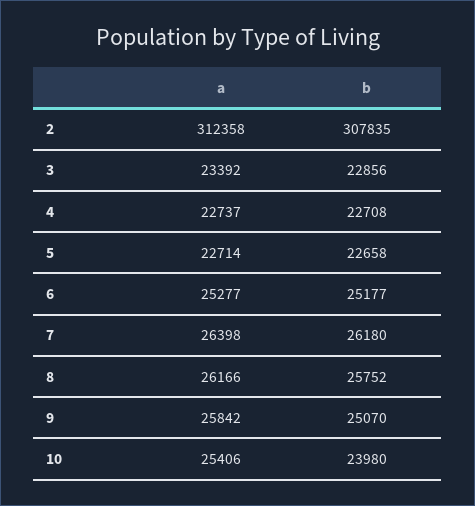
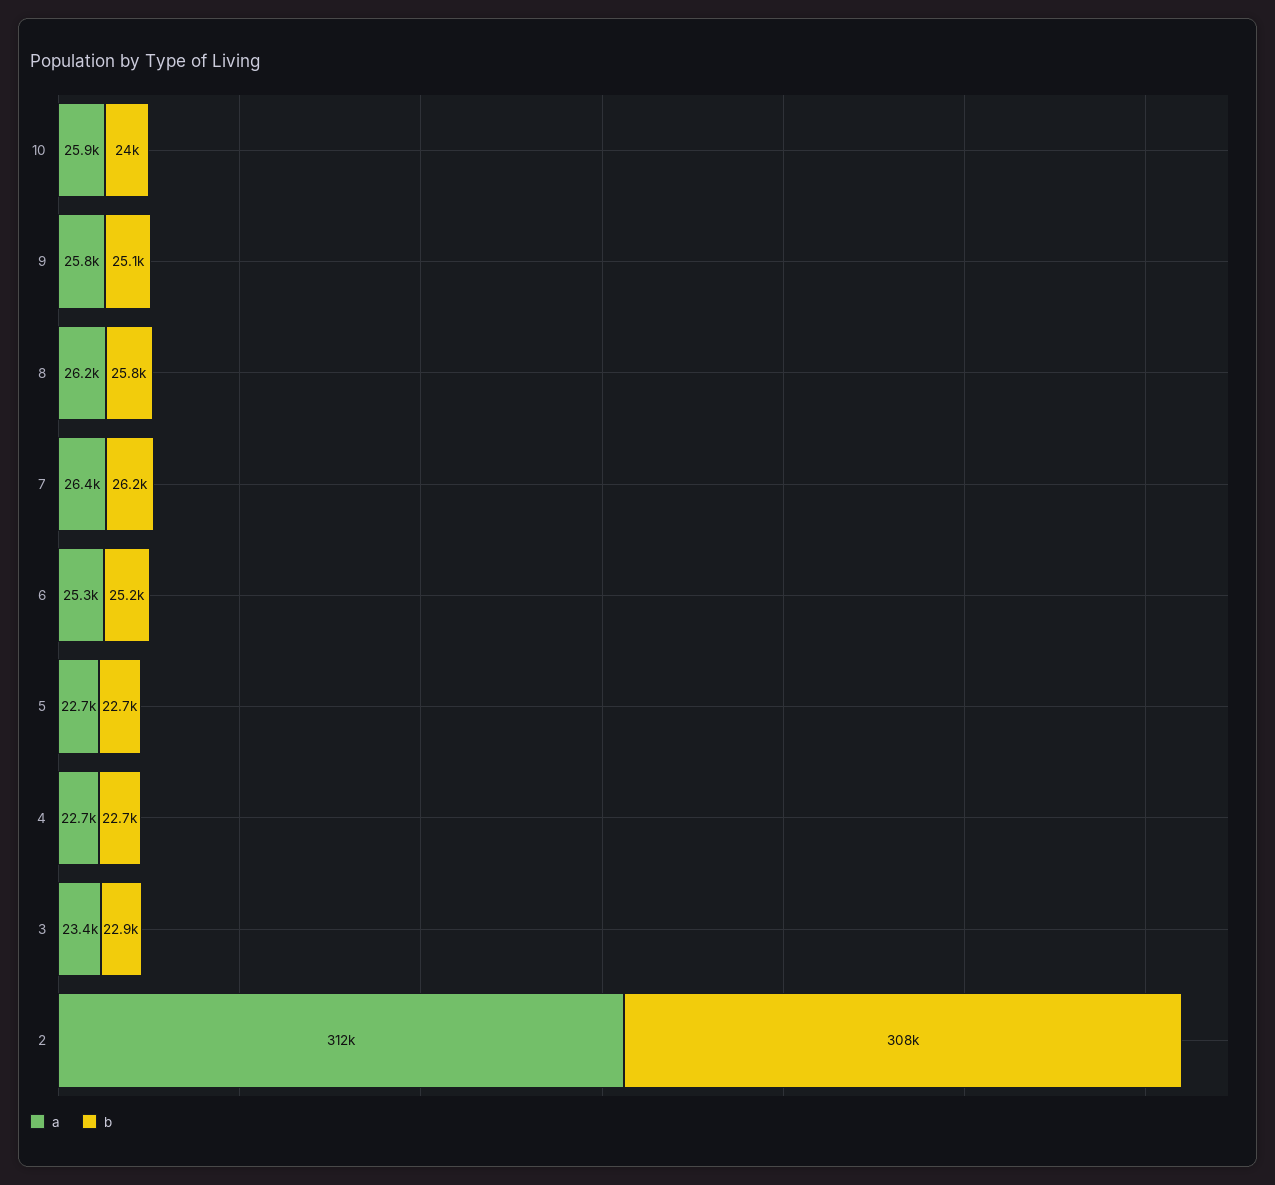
  {
    "a": {
      "2": 312358,
      "3": 23392,
      "4": 22737,
      "5": 22714,
      "6": 25277,
      "7": 26398,
      "8": 26166,
      "9": 25842,
-     "10": 25406
+     "10": 25900
    },
    "b": {
      "2": 307835,
      "3": 22856,
      "4": 22708,
      "5": 22658,
      "6": 25177,
      "7": 26180,
      "8": 25752,
      "9": 25070,
      "10": 23980
    }
  }

